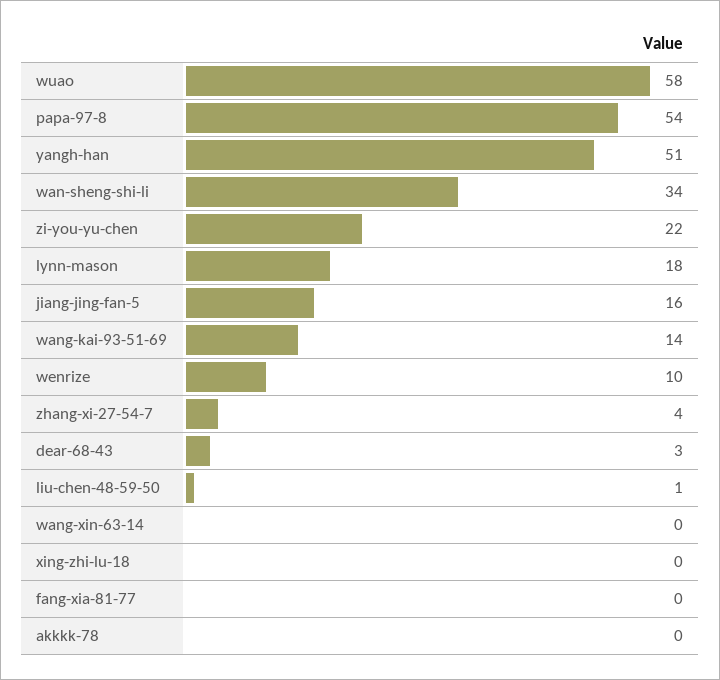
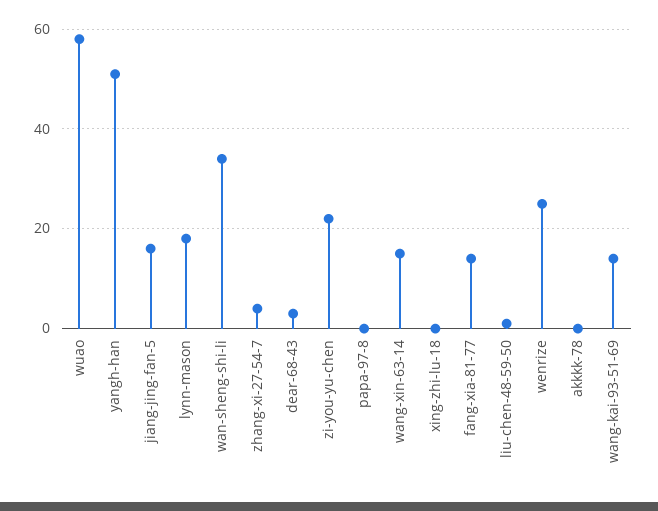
  {
    "wuao": 58,
-   "papa-97-8": 54,
+   "papa-97-8": 0,
    "yangh-han": 51,
    "wan-sheng-shi-li": 34,
    "zi-you-yu-chen": 22,
    "lynn-mason": 18,
    "jiang-jing-fan-5": 16,
    "wang-kai-93-51-69": 14,
-   "wenrize": 10,
+   "wenrize": 25,
    "zhang-xi-27-54-7": 4,
    "dear-68-43": 3,
    "liu-chen-48-59-50": 1,
-   "wang-xin-63-14": 0,
+   "wang-xin-63-14": 15,
    "xing-zhi-lu-18": 0,
-   "fang-xia-81-77": 0,
+   "fang-xia-81-77": 15,
    "akkkk-78": 0
  }

